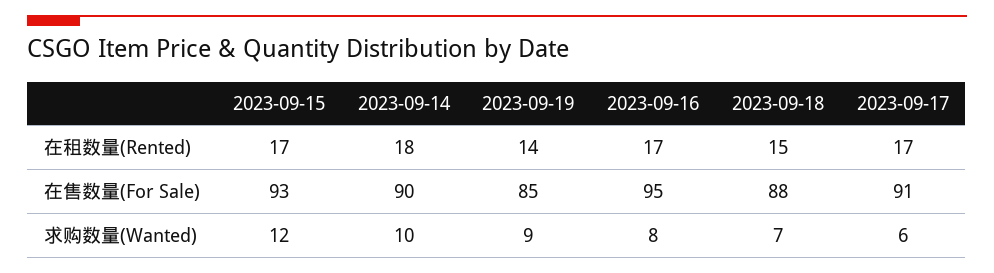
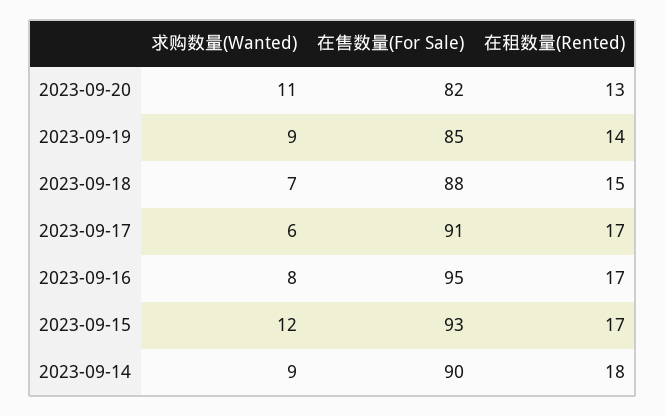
  {
    "2023-09-15": {
      "在租数量(Rented)": 17,
      "在售数量(For Sale)": 93,
      "求购数量(Wanted)": 12
    },
    "2023-09-14": {
      "在租数量(Rented)": 18,
      "在售数量(For Sale)": 90,
-     "求购数量(Wanted)": 10
+     "求购数量(Wanted)": 9
    },
    "2023-09-19": {
      "在租数量(Rented)": 14,
      "在售数量(For Sale)": 85,
      "求购数量(Wanted)": 9
    },
    "2023-09-16": {
      "在租数量(Rented)": 17,
      "在售数量(For Sale)": 95,
      "求购数量(Wanted)": 8
    },
    "2023-09-18": {
      "在租数量(Rented)": 15,
      "在售数量(For Sale)": 88,
      "求购数量(Wanted)": 7
    },
    "2023-09-17": {
      "在租数量(Rented)": 17,
      "在售数量(For Sale)": 91,
      "求购数量(Wanted)": 6
-   }
+   },
+   "2023-09-20": {
+     "求购数量(Wanted)": 11,
+     "在售数量(For Sale)": 82,
+     "在租数量(Rented)": 13
+   }
  }

